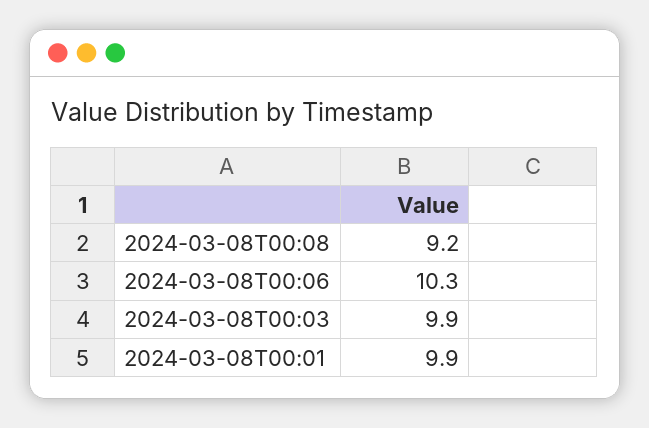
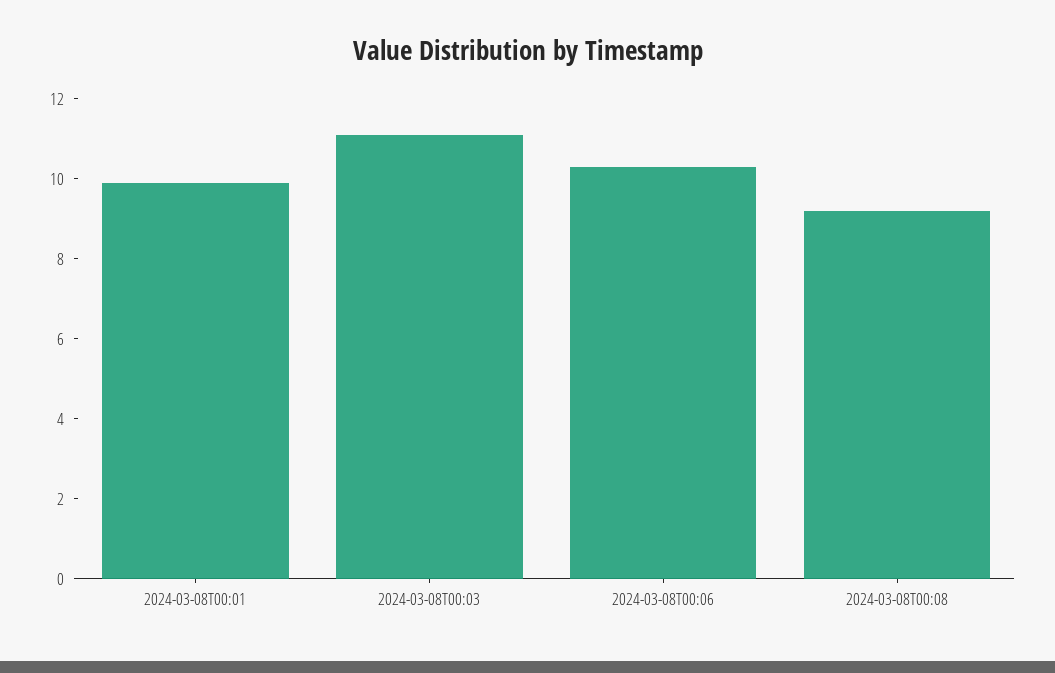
  {
    "2024-03-08T00:08": 9.2,
    "2024-03-08T00:06": 10.3,
-   "2024-03-08T00:03": 9.9,
+   "2024-03-08T00:03": 11,
    "2024-03-08T00:01": 9.9
  }

